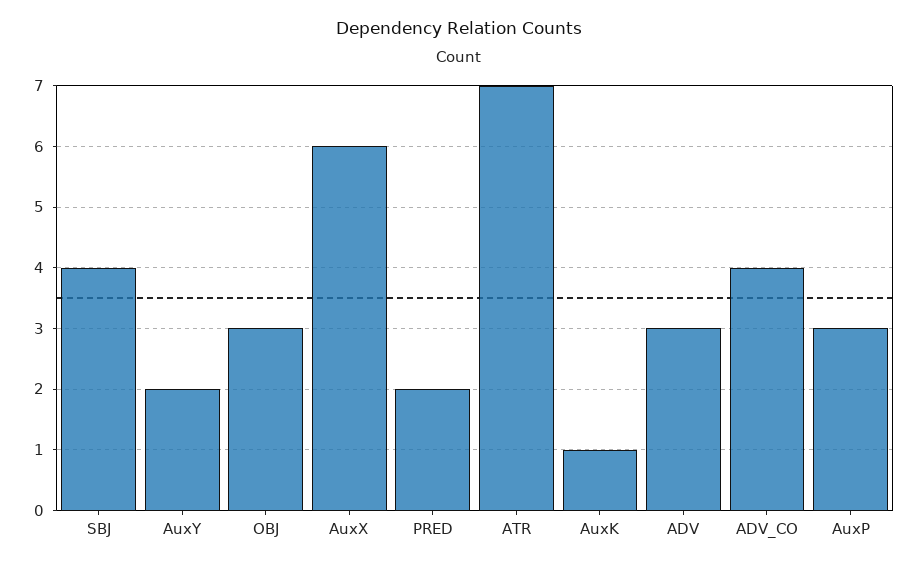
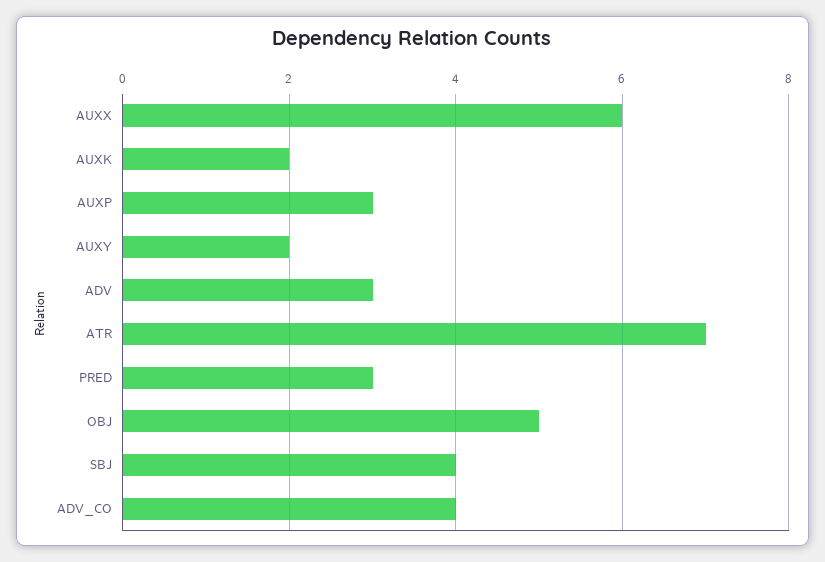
  {
    "SBJ": 4,
    "AuxY": 2,
-   "OBJ": 3,
+   "OBJ": 5,
    "AuxX": 6,
-   "PRED": 2,
+   "PRED": 3,
    "ATR": 7,
-   "AuxK": 1,
+   "AuxK": 2,
    "ADV": 3,
    "ADV_CO": 4,
    "AuxP": 3
  }

